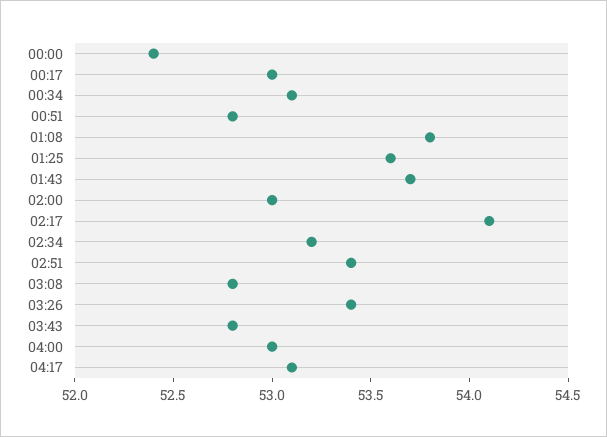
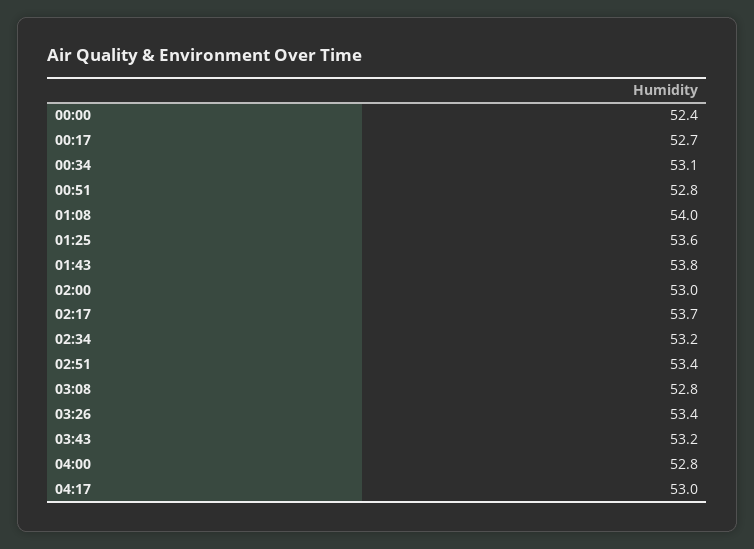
  {
    "00:00": 52.4,
-   "00:17": 53,
+   "00:17": 52.7,
    "00:34": 53.1,
    "00:51": 52.8,
-   "01:08": 53.8,
+   "01:08": 54,
    "01:25": 53.6,
-   "01:43": 53.7,
+   "01:43": 53.8,
    "02:00": 53,
-   "02:17": 54.1,
+   "02:17": 53.7,
    "02:34": 53.2,
    "02:51": 53.4,
    "03:08": 52.8,
    "03:26": 53.4,
-   "03:43": 52.8,
+   "03:43": 53.2,
-   "04:00": 53,
+   "04:00": 52.8,
-   "04:17": 53.1
+   "04:17": 53
  }

